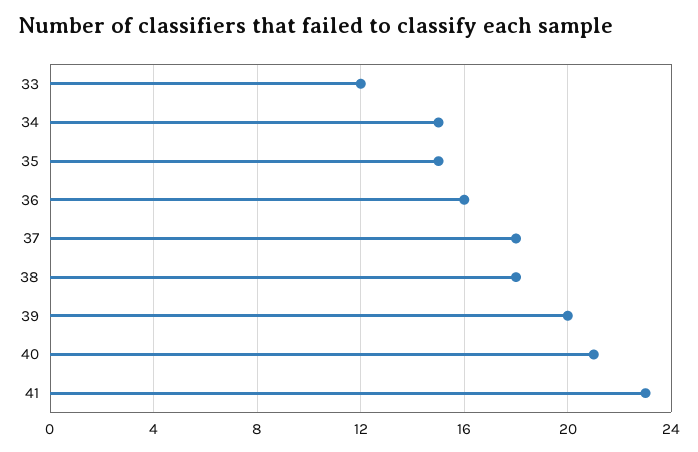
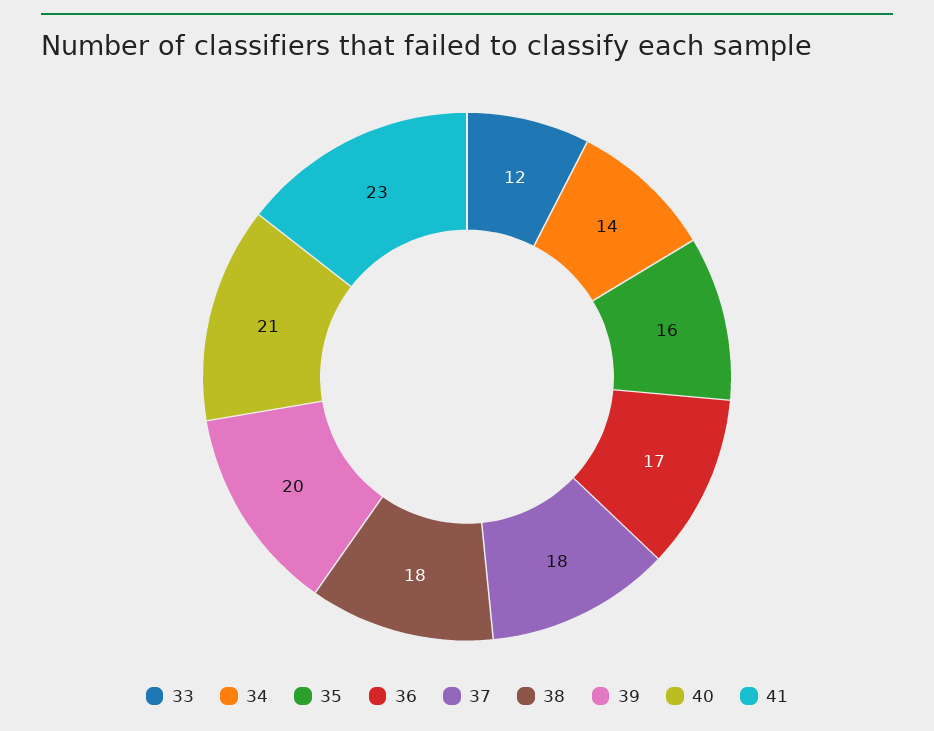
  {
    "33": 12,
-   "34": 15,
+   "34": 14,
-   "35": 15,
+   "35": 16,
-   "36": 16,
+   "36": 17,
    "37": 18,
    "38": 18,
    "39": 20,
    "40": 21,
    "41": 23
  }

